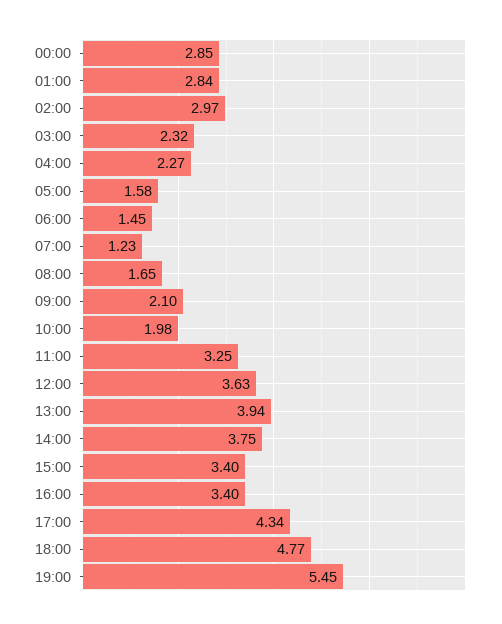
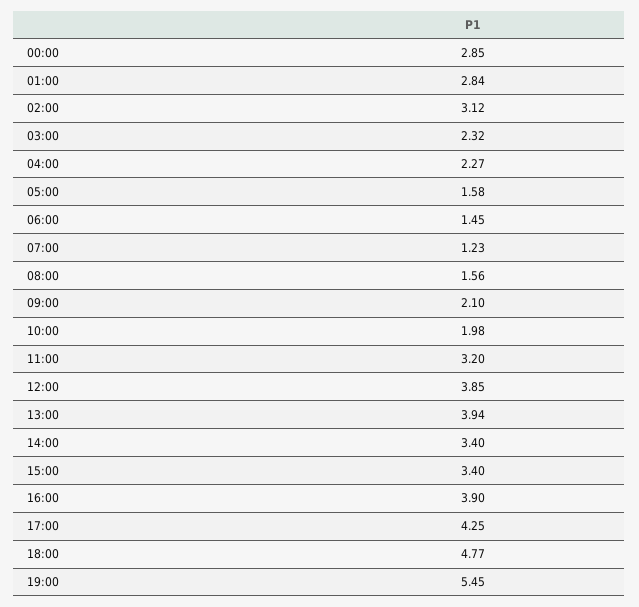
  {
    "00:00": 2.85,
    "01:00": 2.84,
-   "02:00": 2.97,
+   "02:00": 3.12,
    "03:00": 2.32,
    "04:00": 2.27,
    "05:00": 1.58,
    "06:00": 1.45,
    "07:00": 1.23,
-   "08:00": 1.65,
+   "08:00": 1.56,
    "09:00": 2.1,
    "10:00": 1.98,
-   "11:00": 3.25,
+   "11:00": 3.2,
-   "12:00": 3.63,
+   "12:00": 3.85,
    "13:00": 3.94,
-   "14:00": 3.75,
+   "14:00": 3.4,
    "15:00": 3.4,
-   "16:00": 3.4,
+   "16:00": 3.9,
-   "17:00": 4.34,
+   "17:00": 4.25,
    "18:00": 4.77,
    "19:00": 5.45
  }

